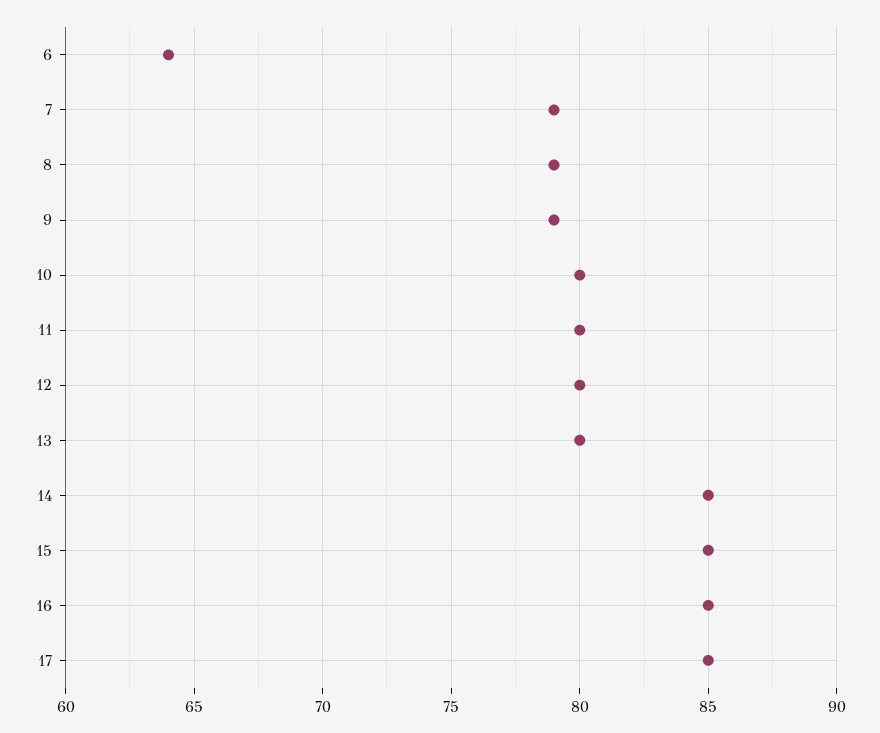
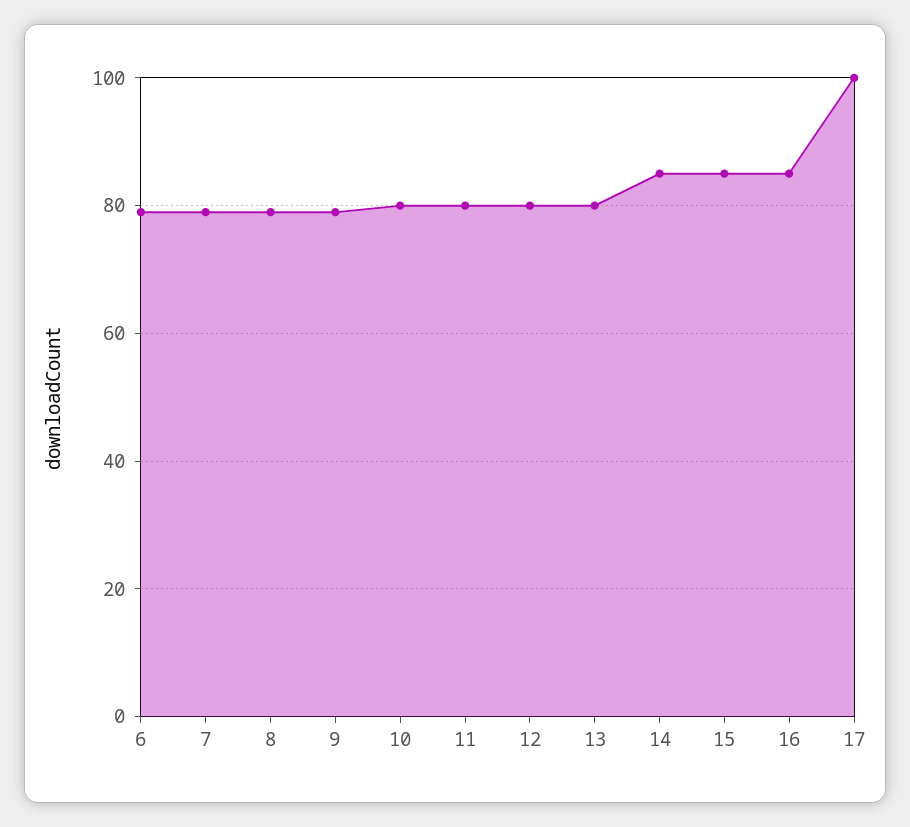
  {
-   "6": 64,
+   "6": 80,
    "7": 79,
    "8": 79,
    "9": 79,
    "10": 80,
    "11": 80,
    "12": 80,
    "13": 80,
    "14": 85,
    "15": 85,
    "16": 85,
-   "17": 85
+   "17": 100
  }

